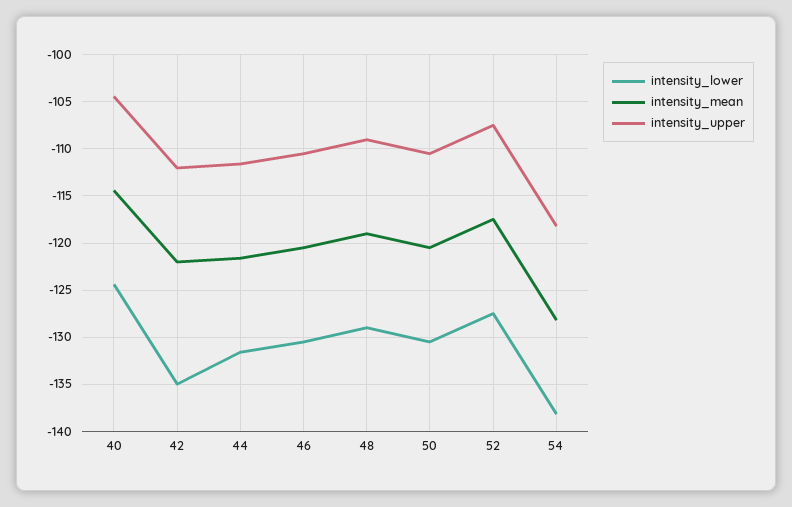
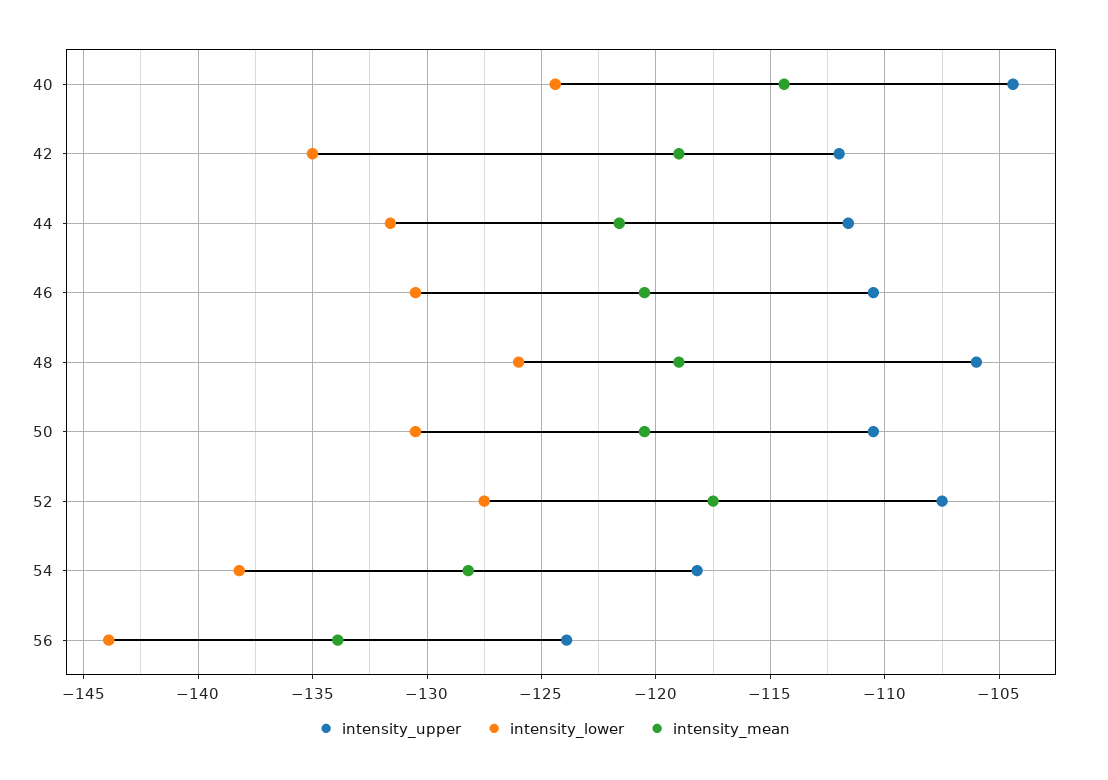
  {
    "intensity_lower": {
      "40": -124.5,
      "42": -135,
      "44": -131.5,
      "46": -130.5,
-     "48": -129,
+     "48": -126,
      "50": -130.5,
      "52": -127.5,
-     "54": -138
+     "54": -138,
+     "56": -144
    },
    "intensity_mean": {
      "40": -114.5,
-     "42": -122,
+     "42": -119,
      "44": -121.5,
      "46": -120.5,
      "48": -119,
      "50": -120.5,
      "52": -117.5,
-     "54": -128
+     "54": -128,
+     "56": -134
    },
    "intensity_upper": {
      "40": -104.5,
      "42": -112,
      "44": -111.5,
      "46": -110.5,
-     "48": -109,
+     "48": -106,
      "50": -110.5,
      "52": -107.5,
-     "54": -118
+     "54": -118,
+     "56": -124
    }
  }

